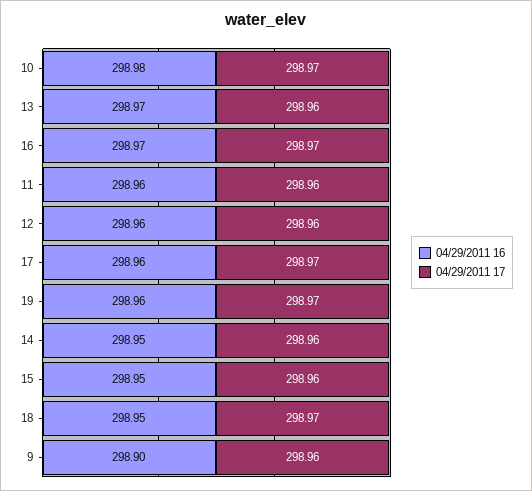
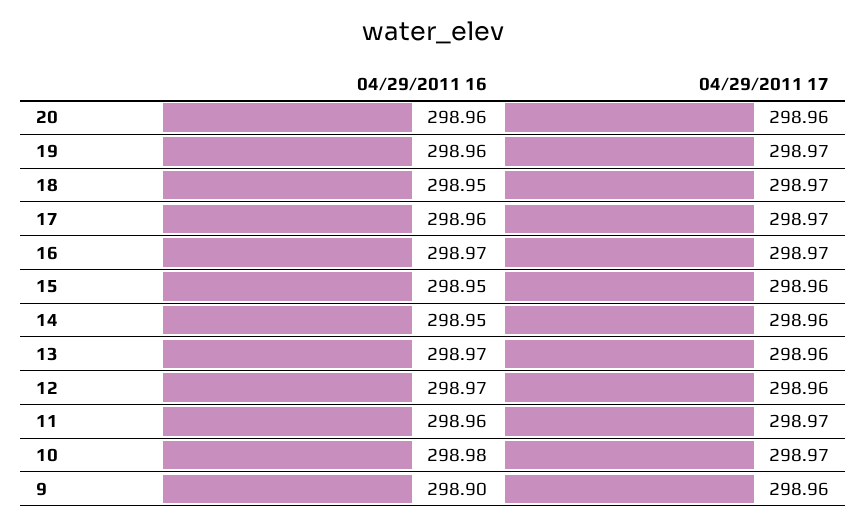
  {
    "04/29/2011 16": {
      "10": 298.98,
      "13": 298.97,
      "16": 298.97,
      "11": 298.96,
-     "12": 298.96,
+     "12": 298.97,
      "17": 298.96,
      "19": 298.96,
      "14": 298.95,
      "15": 298.95,
      "18": 298.95,
-     "9": 298.9
+     "9": 298.9,
+     "20": 298.96
    },
    "04/29/2011 17": {
      "10": 298.97,
      "13": 298.96,
      "16": 298.97,
-     "11": 298.96,
+     "11": 298.97,
      "12": 298.96,
      "17": 298.97,
      "19": 298.97,
      "14": 298.96,
      "15": 298.96,
      "18": 298.97,
-     "9": 298.96
+     "9": 298.96,
+     "20": 298.96
    }
  }

